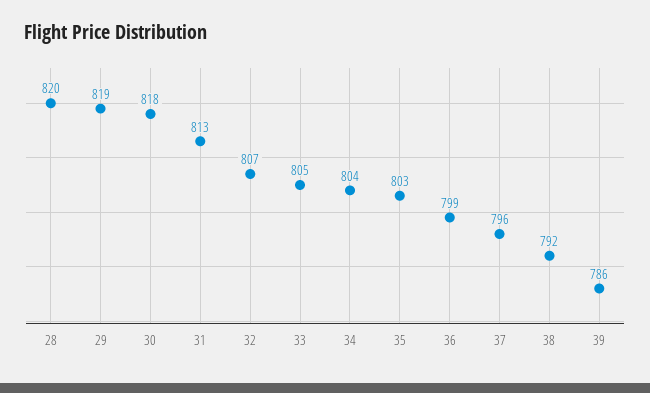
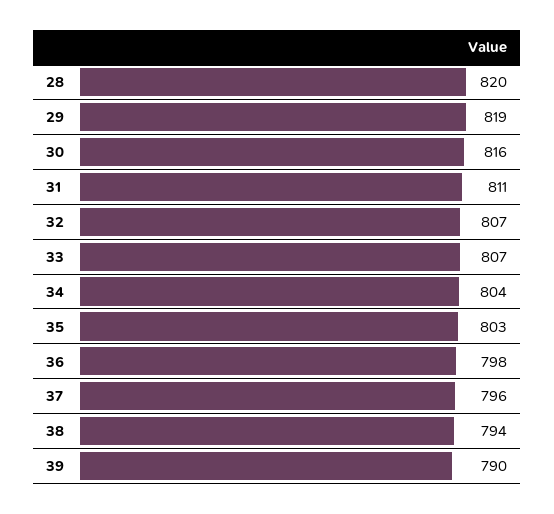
  {
    "28": 820,
    "29": 819,
-   "30": 818,
+   "30": 816,
-   "31": 813,
+   "31": 811,
    "32": 807,
-   "33": 805,
+   "33": 807,
    "34": 804,
    "35": 803,
-   "36": 799,
+   "36": 798,
    "37": 796,
-   "38": 792,
+   "38": 794,
-   "39": 786
+   "39": 790
  }

